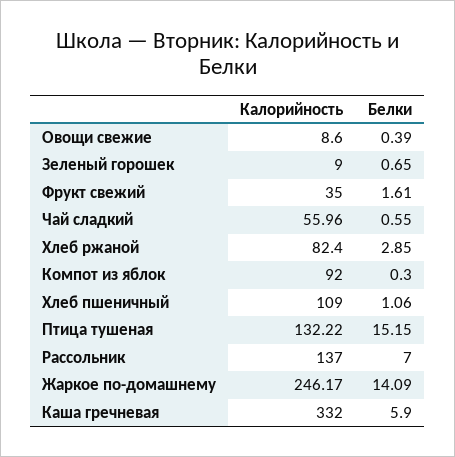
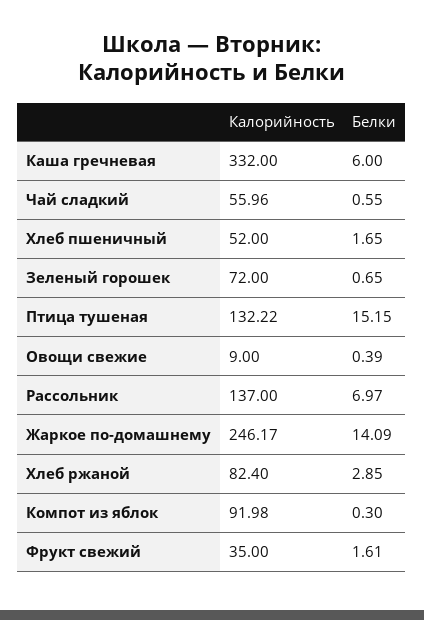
  {
    "Калорийность": {
-     "Овощи свежие": 8.6,
+     "Овощи свежие": 9,
-     "Зеленый горошек": 9,
+     "Зеленый горошек": 72,
      "Фрукт свежий": 35,
      "Чай сладкий": 55.96,
      "Хлеб ржаной": 82.4,
-     "Компот из яблок": 92,
+     "Компот из яблок": 91.98,
-     "Хлеб пшеничный": 109,
+     "Хлеб пшеничный": 52,
      "Птица тушеная": 132.22,
      "Рассольник": 137,
      "Жаркое по-домашнему": 246.17,
      "Каша гречневая": 332
    },
    "Белки": {
      "Овощи свежие": 0.39,
      "Зеленый горошек": 0.65,
      "Фрукт свежий": 1.61,
      "Чай сладкий": 0.55,
      "Хлеб ржаной": 2.85,
      "Компот из яблок": 0.3,
-     "Хлеб пшеничный": 1.06,
+     "Хлеб пшеничный": 1.65,
      "Птица тушеная": 15.15,
-     "Рассольник": 7,
+     "Рассольник": 6.97,
      "Жаркое по-домашнему": 14.09,
-     "Каша гречневая": 5.9
+     "Каша гречневая": 6
    }
  }

